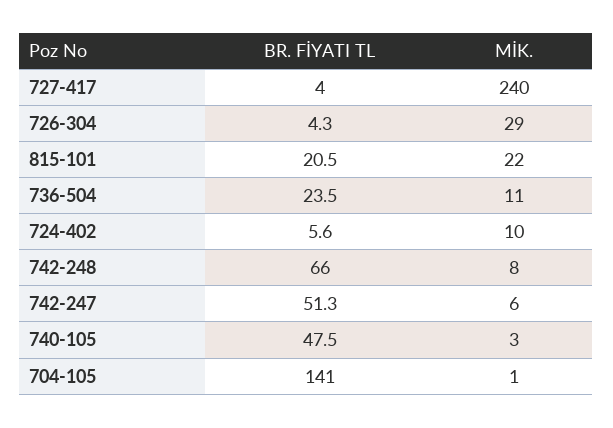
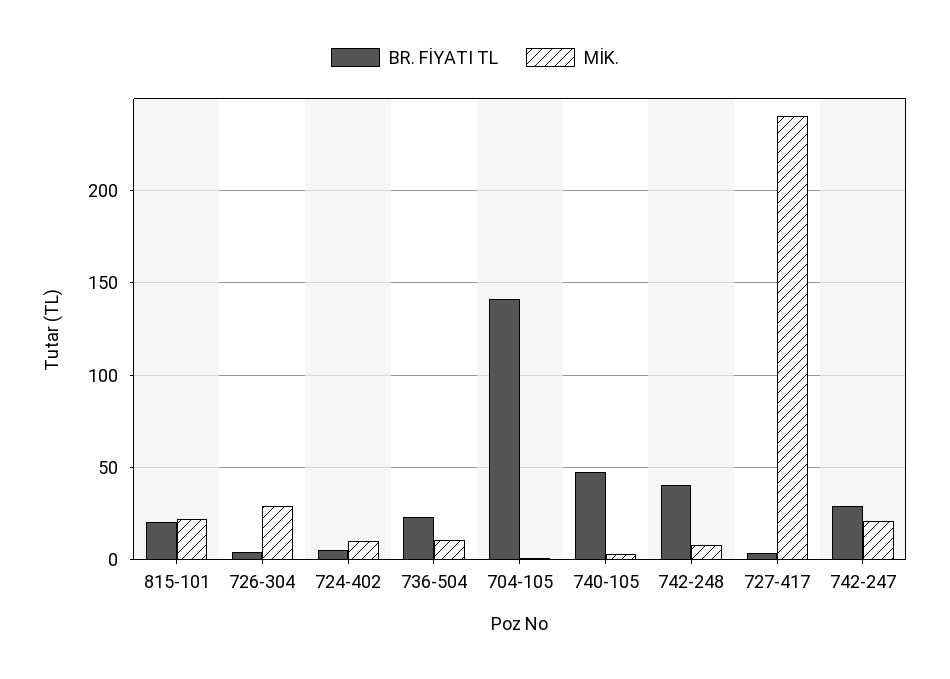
  {
    "BR. FİYATI TL": {
      "727-417": 4,
      "726-304": 4.3,
      "815-101": 20.5,
      "736-504": 23.5,
      "724-402": 5.6,
-     "742-248": 66,
+     "742-248": 40,
-     "742-247": 51.3,
+     "742-247": 30,
      "740-105": 47.5,
      "704-105": 141
    },
    "MİK.": {
      "727-417": 240,
      "726-304": 29,
      "815-101": 22,
      "736-504": 11,
      "724-402": 10,
      "742-248": 8,
-     "742-247": 6,
+     "742-247": 20,
      "740-105": 3,
      "704-105": 1
    }
  }

